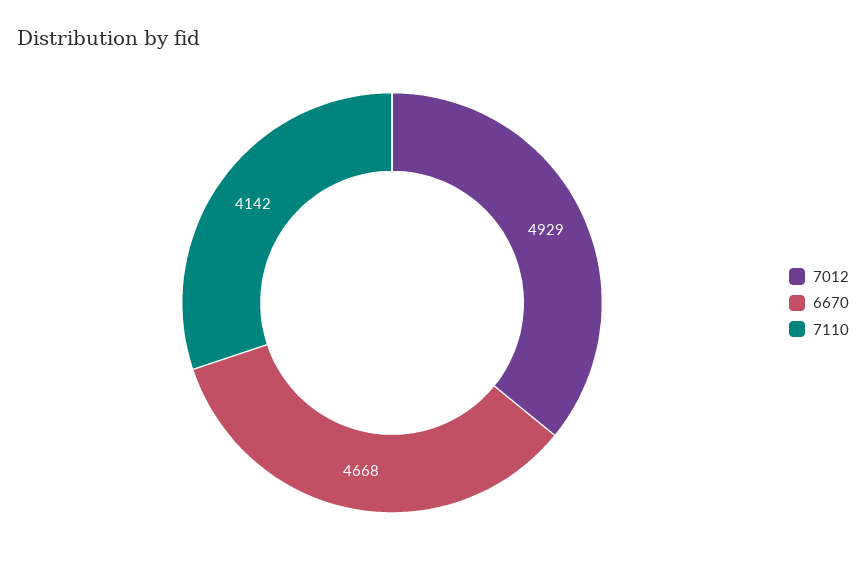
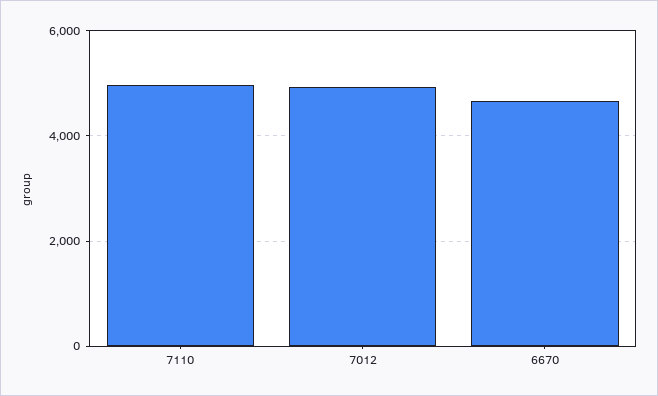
  {
    "7012": 4929,
    "6670": 4668,
-   "7110": 4142
+   "7110": 5000
  }

